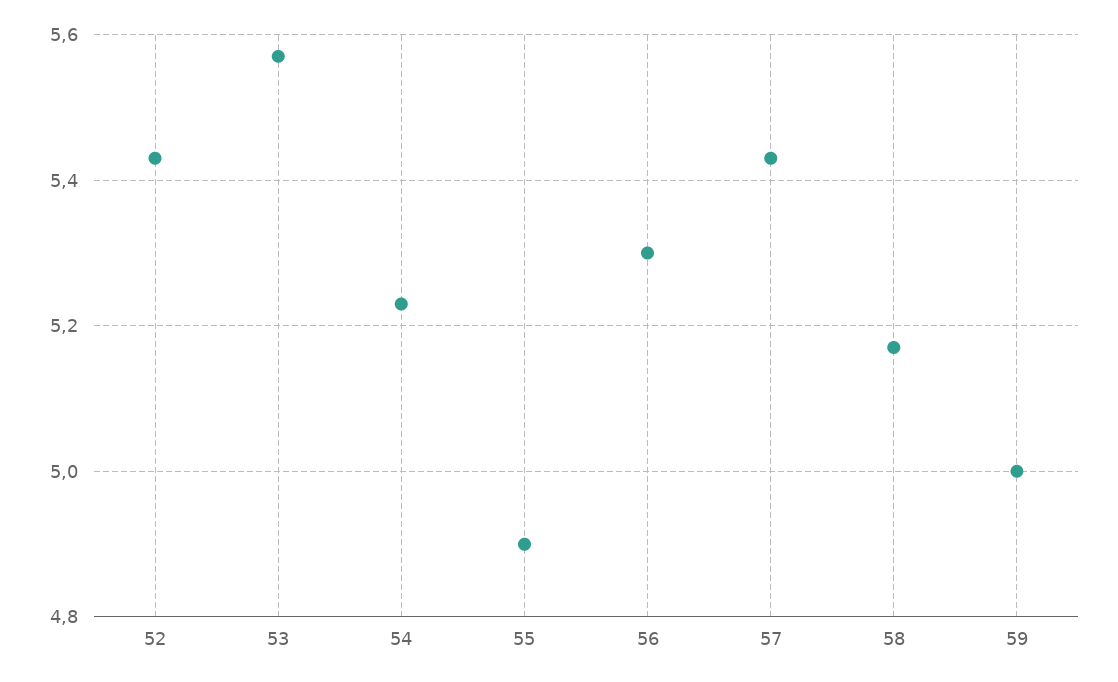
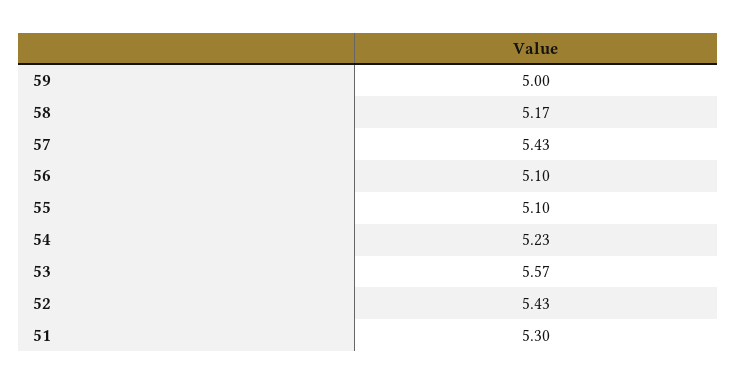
  {
    "52": 5.43,
    "53": 5.57,
    "54": 5.23,
-   "55": 4.9,
+   "55": 5.1,
-   "56": 5.3,
+   "56": 5.1,
    "57": 5.43,
    "58": 5.17,
-   "59": 5
+   "59": 5,
+   "51": 5.3
  }

